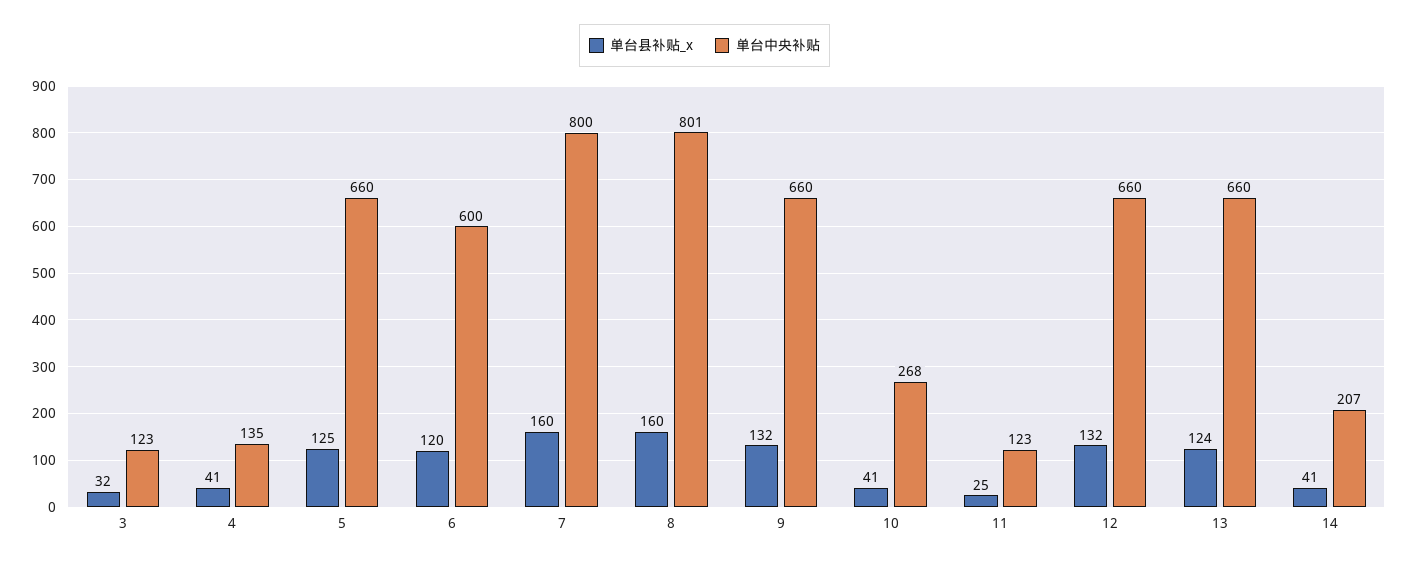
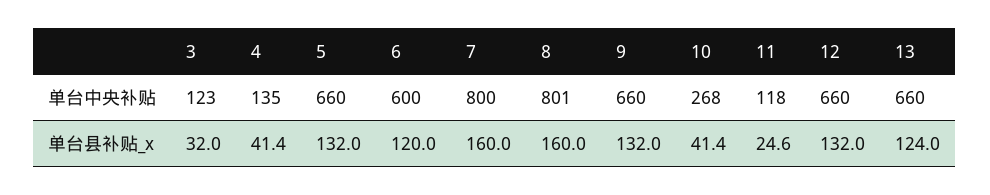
  {
    "单台县补贴_x": {
      "3": 32,
      "4": 41.4,
-     "5": 125,
+     "5": 132,
      "6": 120,
      "7": 160,
      "8": 160,
      "9": 132,
      "10": 41.4,
      "11": 24.6,
      "12": 132,
-     "13": 124,
+     "13": 124
-     "14": 41
    },
    "单台中央补贴": {
      "3": 123,
      "4": 135,
      "5": 660,
      "6": 600,
      "7": 800,
      "8": 801,
      "9": 660,
      "10": 268,
-     "11": 123,
+     "11": 118,
      "12": 660,
-     "13": 660,
+     "13": 660
-     "14": 207
    }
  }

